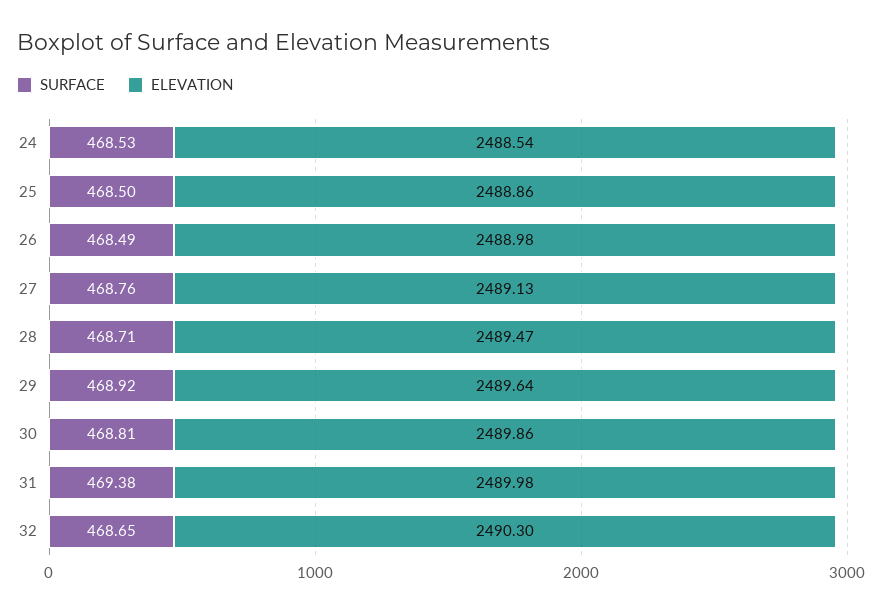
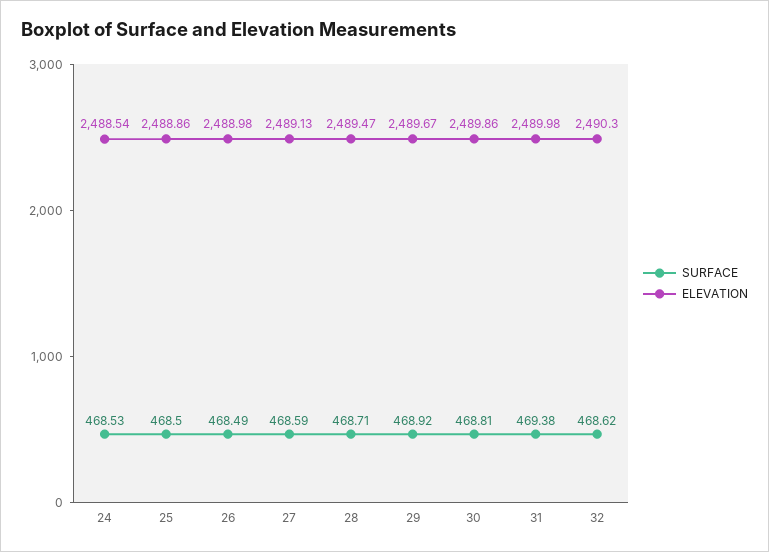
  {
    "SURFACE": {
      "24": 468.53,
      "25": 468.5,
      "26": 468.49,
-     "27": 468.76,
+     "27": 468.59,
      "28": 468.71,
      "29": 468.92,
      "30": 468.81,
      "31": 469.38,
-     "32": 468.65
+     "32": 468.62
    },
    "ELEVATION": {
      "24": 2488.54,
      "25": 2488.86,
      "26": 2488.98,
      "27": 2489.13,
      "28": 2489.47,
-     "29": 2489.64,
+     "29": 2489.67,
      "30": 2489.86,
      "31": 2489.98,
      "32": 2490.3
    }
  }

